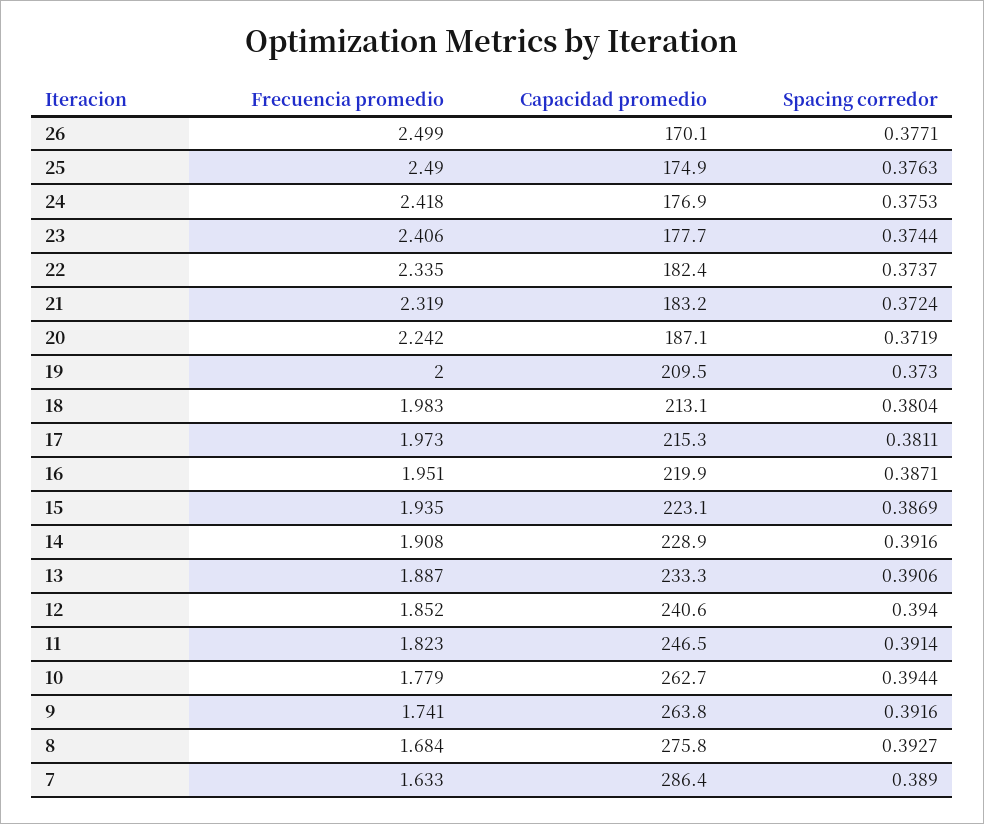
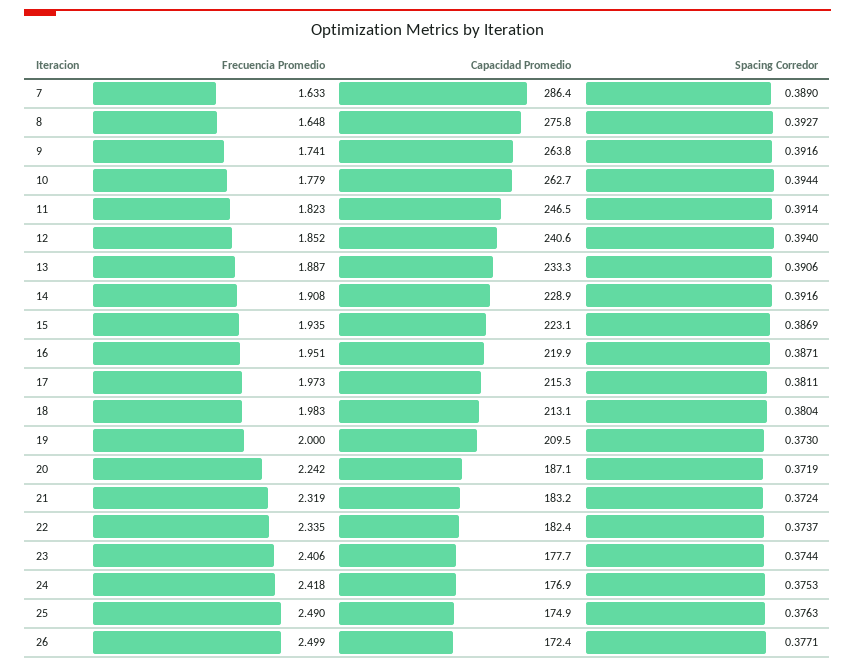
  {
    "Frecuencia promedio": {
      "26": 2.499,
      "25": 2.49,
      "24": 2.418,
      "23": 2.406,
      "22": 2.335,
      "21": 2.319,
      "20": 2.242,
      "19": 2,
      "18": 1.983,
      "17": 1.973,
      "16": 1.951,
      "15": 1.935,
      "14": 1.908,
      "13": 1.887,
      "12": 1.852,
      "11": 1.823,
      "10": 1.779,
      "9": 1.741,
-     "8": 1.684,
+     "8": 1.648,
      "7": 1.633
    },
    "Capacidad promedio": {
-     "26": 170.1,
+     "26": 172.4,
      "25": 174.9,
      "24": 176.9,
      "23": 177.7,
      "22": 182.4,
      "21": 183.2,
      "20": 187.1,
      "19": 209.5,
      "18": 213.1,
      "17": 215.3,
      "16": 219.9,
      "15": 223.1,
      "14": 228.9,
      "13": 233.3,
      "12": 240.6,
      "11": 246.5,
      "10": 262.7,
      "9": 263.8,
      "8": 275.8,
      "7": 286.4
    },
    "Spacing corredor": {
      "26": 0.3771,
      "25": 0.3763,
      "24": 0.3753,
      "23": 0.3744,
      "22": 0.3737,
      "21": 0.3724,
      "20": 0.3719,
      "19": 0.373,
      "18": 0.3804,
      "17": 0.3811,
      "16": 0.3871,
      "15": 0.3869,
      "14": 0.3916,
      "13": 0.3906,
      "12": 0.394,
      "11": 0.3914,
      "10": 0.3944,
      "9": 0.3916,
      "8": 0.3927,
      "7": 0.389
    }
  }

